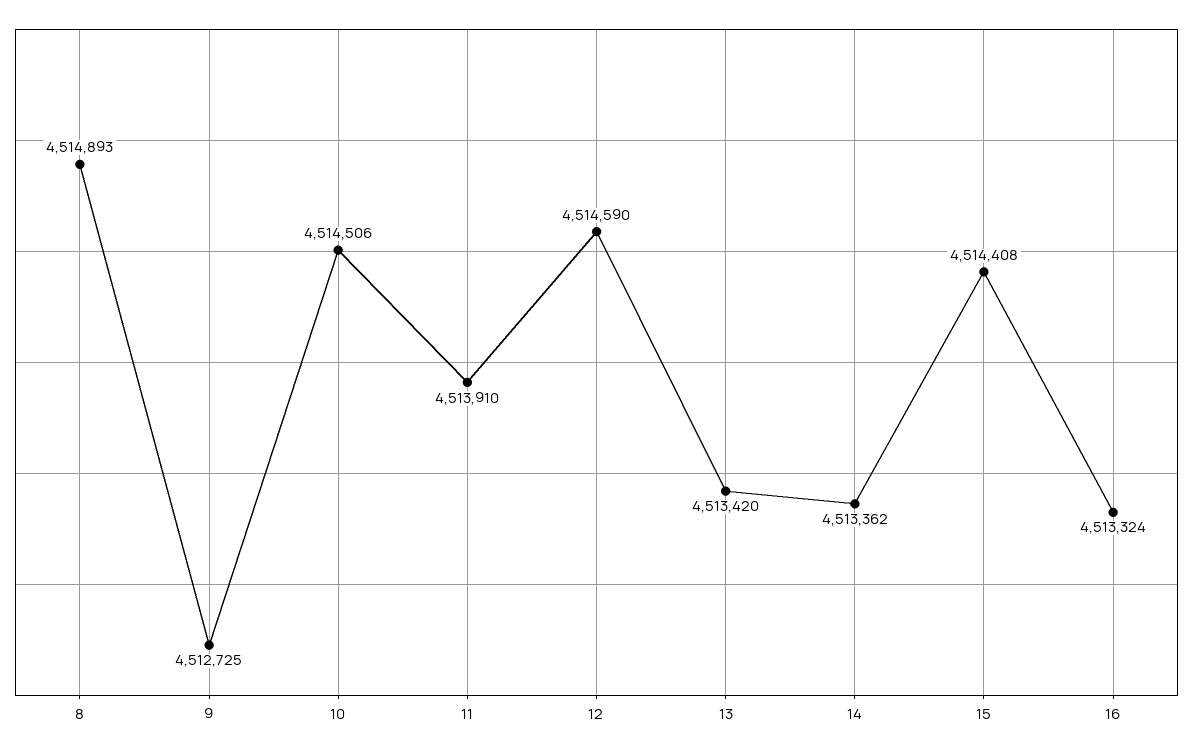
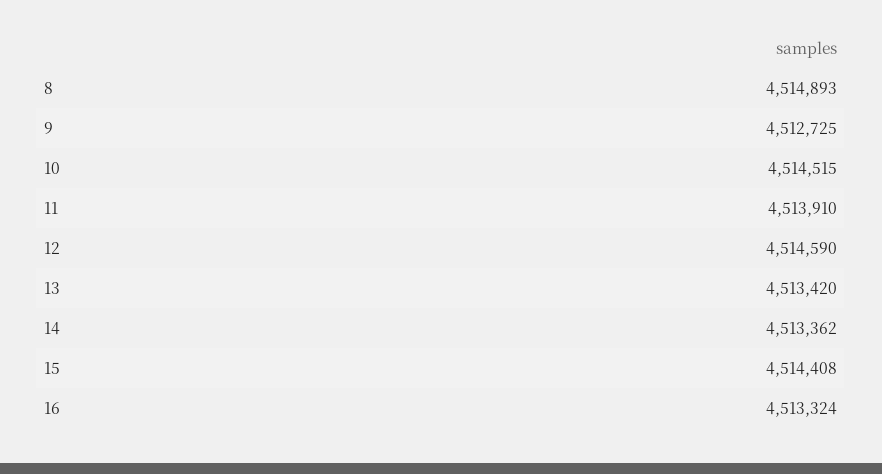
  {
    "8": 4514893,
    "9": 4512725,
-   "10": 4514506,
+   "10": 4514515,
    "11": 4513910,
    "12": 4514590,
    "13": 4513420,
    "14": 4513362,
    "15": 4514408,
    "16": 4513324
  }

